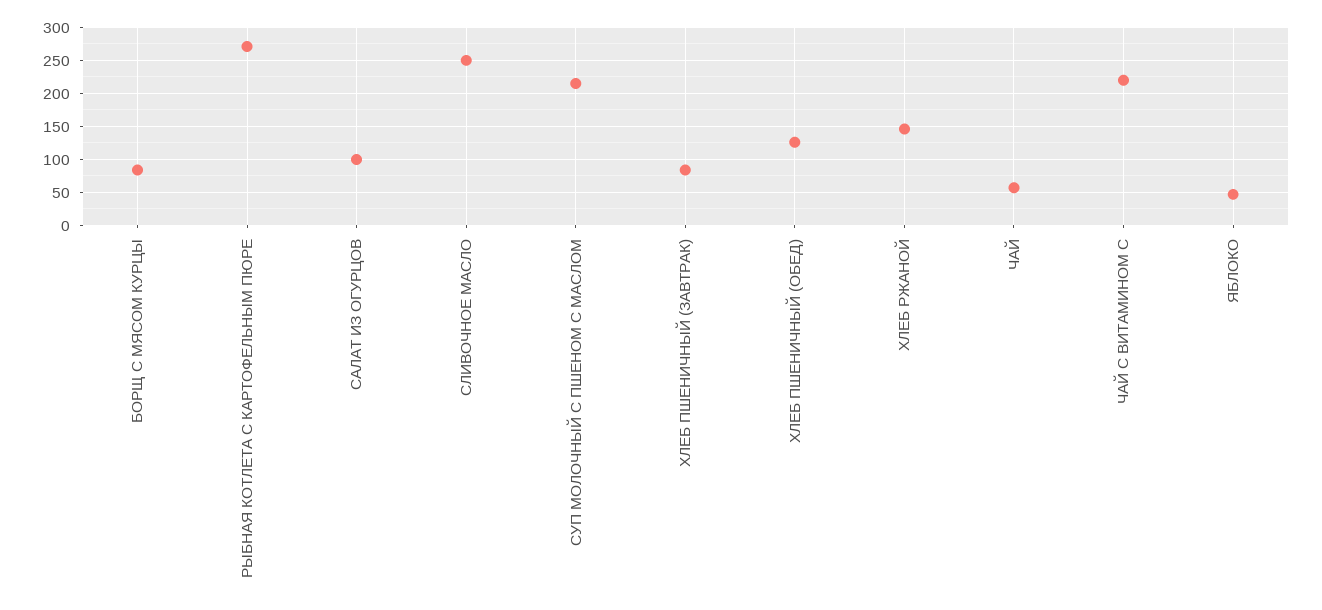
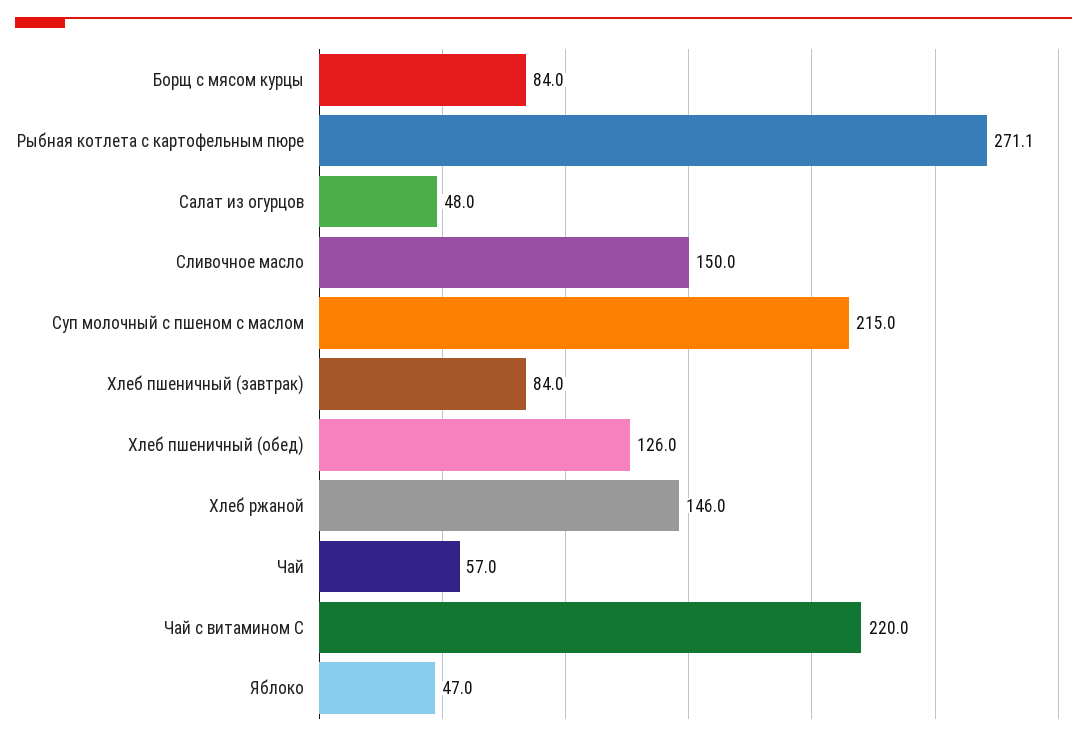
  {
    "БОРЩ С МЯСОМ КУРЦЫ": 84,
    "РЫБНАЯ КОТЛЕТА С КАРТОФЕЛЬНЫМ ПЮРЕ": 271.1,
-   "САЛАТ ИЗ ОГУРЦОВ": 100,
+   "САЛАТ ИЗ ОГУРЦОВ": 48,
-   "СЛИВОЧНОЕ МАСЛО": 250,
+   "СЛИВОЧНОЕ МАСЛО": 150,
    "СУП МОЛОЧНЫЙ С ПШЕНОМ С МАСЛОМ": 215,
    "ХЛЕБ ПШЕНИЧНЫЙ (ЗАВТРАК)": 84,
    "ХЛЕБ ПШЕНИЧНЫЙ (ОБЕД)": 126,
    "ХЛЕБ РЖАНОЙ": 146,
    "ЧАЙ": 57,
    "ЧАЙ С ВИТАМИНОМ С": 220,
    "ЯБЛОКО": 47
  }

